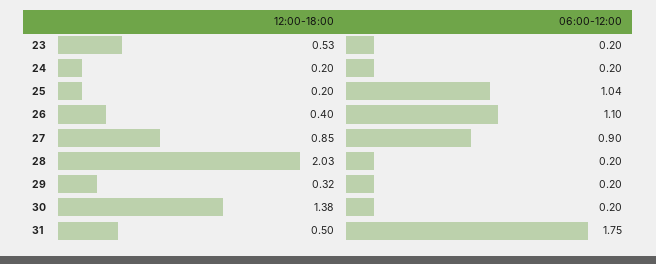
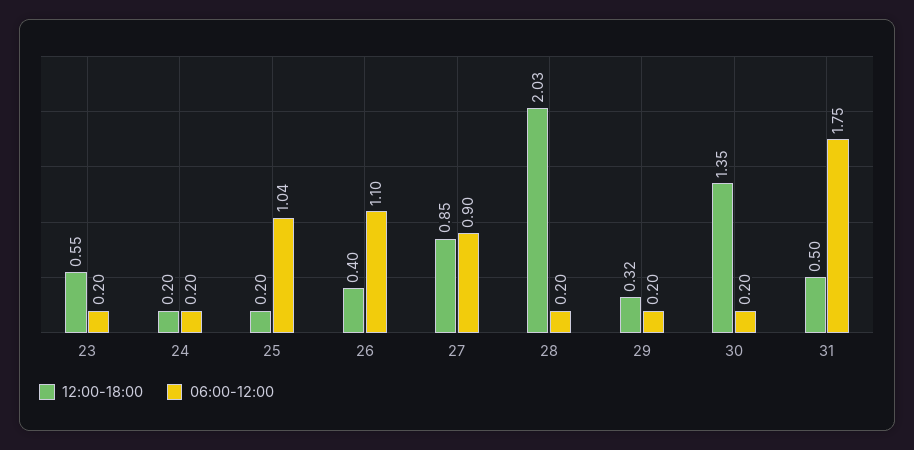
  {
    "12:00-18:00": {
-     "23": 0.53,
+     "23": 0.55,
      "24": 0.2,
      "25": 0.2,
      "26": 0.4,
      "27": 0.85,
      "28": 2.03,
      "29": 0.32,
-     "30": 1.38,
+     "30": 1.35,
      "31": 0.5
    },
    "06:00-12:00": {
      "23": 0.2,
      "24": 0.2,
      "25": 1.04,
      "26": 1.1,
      "27": 0.9,
      "28": 0.2,
      "29": 0.2,
      "30": 0.2,
      "31": 1.75
    }
  }

